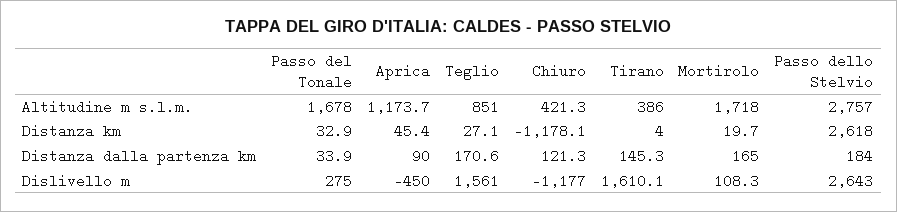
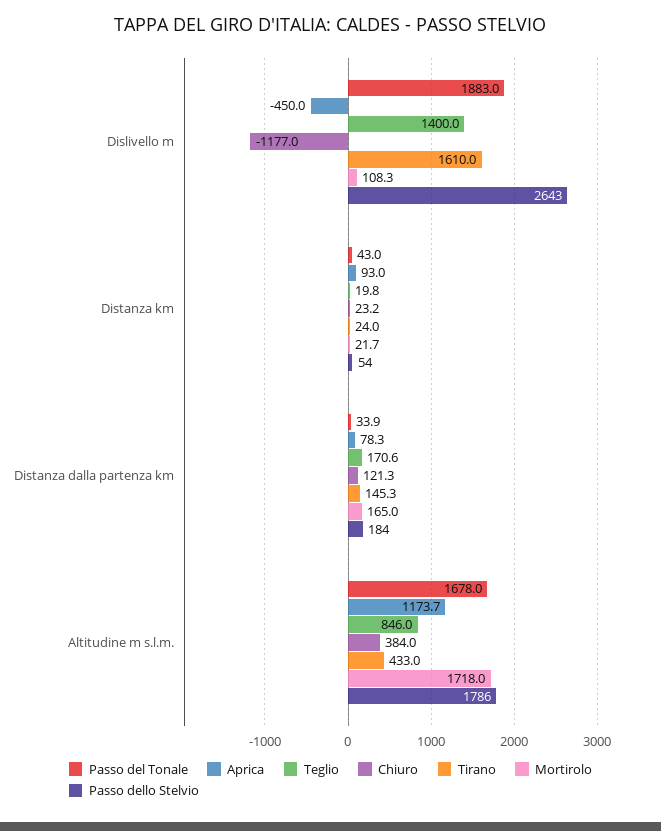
  {
    "Passo del Tonale": {
      "Altitudine m s.l.m.": 1678,
-     "Distanza km": 32.9,
+     "Distanza km": 43,
      "Distanza dalla partenza km": 33.9,
-     "Dislivello m": 275
+     "Dislivello m": 1883
    },
    "Aprica": {
      "Altitudine m s.l.m.": 1173.7,
-     "Distanza km": 45.4,
+     "Distanza km": 93,
-     "Distanza dalla partenza km": 90,
+     "Distanza dalla partenza km": 78.3,
      "Dislivello m": -450
    },
    "Teglio": {
-     "Altitudine m s.l.m.": 851,
+     "Altitudine m s.l.m.": 846,
-     "Distanza km": 27.1,
+     "Distanza km": 19.8,
      "Distanza dalla partenza km": 170.6,
-     "Dislivello m": 1561
+     "Dislivello m": 1400
    },
    "Chiuro": {
-     "Altitudine m s.l.m.": 421.3,
+     "Altitudine m s.l.m.": 384,
-     "Distanza km": -1178.1,
+     "Distanza km": 23.2,
      "Distanza dalla partenza km": 121.3,
      "Dislivello m": -1177
    },
    "Tirano": {
-     "Altitudine m s.l.m.": 386,
+     "Altitudine m s.l.m.": 433,
-     "Distanza km": 4,
+     "Distanza km": 24,
      "Distanza dalla partenza km": 145.3,
-     "Dislivello m": 1610.1
+     "Dislivello m": 1610
    },
    "Mortirolo": {
      "Altitudine m s.l.m.": 1718,
-     "Distanza km": 19.7,
+     "Distanza km": 21.7,
      "Distanza dalla partenza km": 165,
      "Dislivello m": 108.3
    },
    "Passo dello Stelvio": {
-     "Altitudine m s.l.m.": 2757,
+     "Altitudine m s.l.m.": 1786,
-     "Distanza km": 2618,
+     "Distanza km": 54,
      "Distanza dalla partenza km": 184,
      "Dislivello m": 2643
    }
  }

